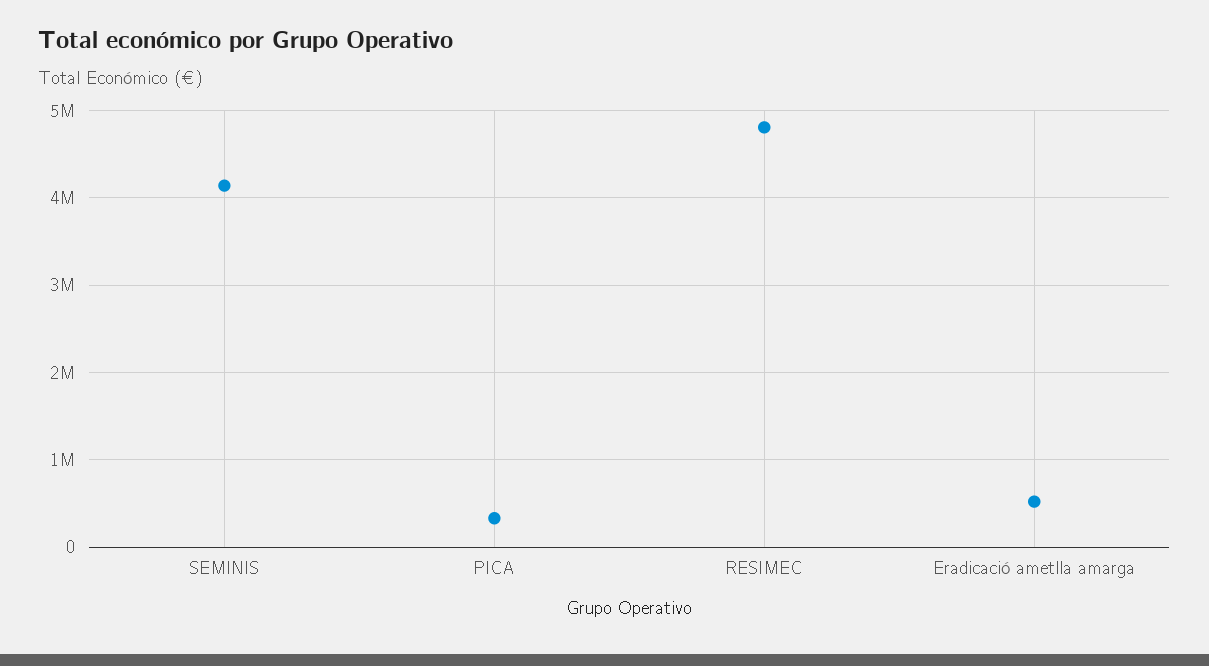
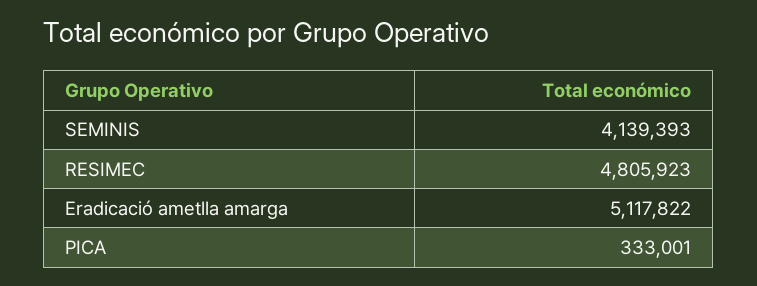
  {
    "SEMINIS": 4139393,
    "PICA": 333001,
    "RESIMEC": 4805923,
-   "Eradicació ametlla amarga": 500000
+   "Eradicació ametlla amarga": 5117822
  }

